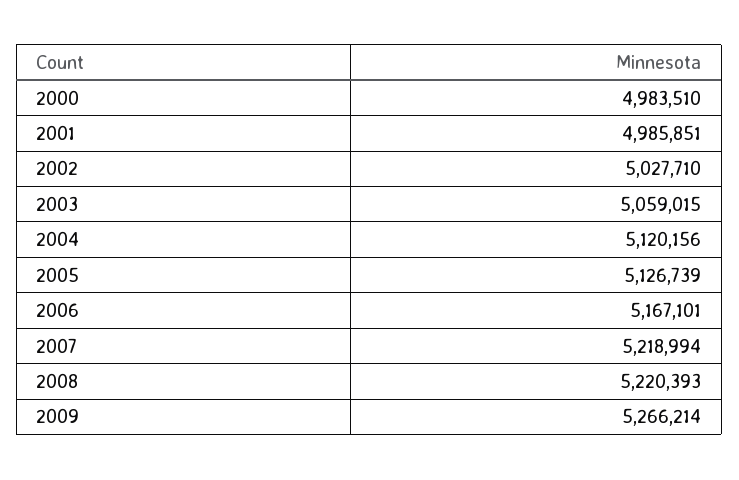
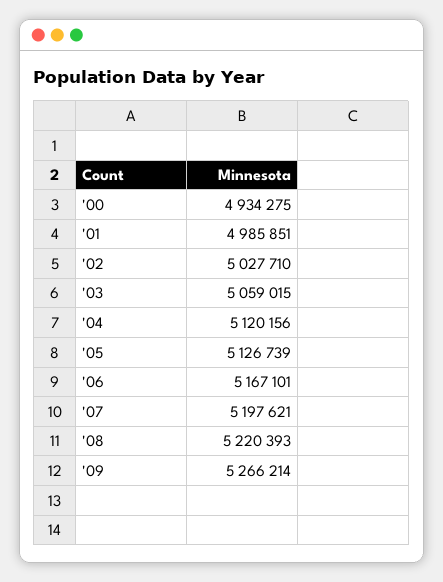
  {
-   "2000": 4983510,
+   "2000": 4934275,
    "2001": 4985851,
    "2002": 5027710,
    "2003": 5059015,
    "2004": 5120156,
    "2005": 5126739,
    "2006": 5167101,
-   "2007": 5218994,
+   "2007": 5197621,
    "2008": 5220393,
    "2009": 5266214
  }

